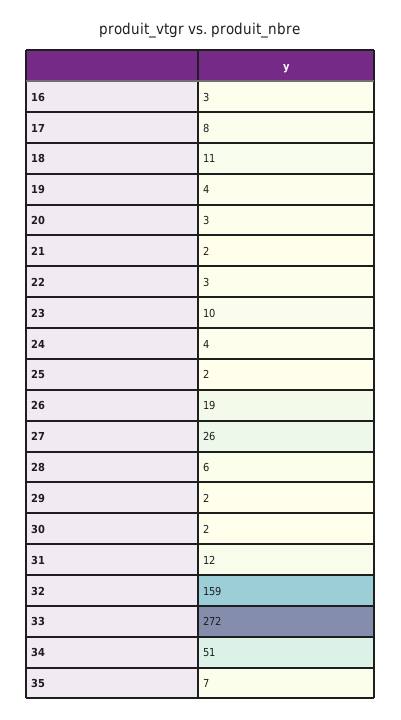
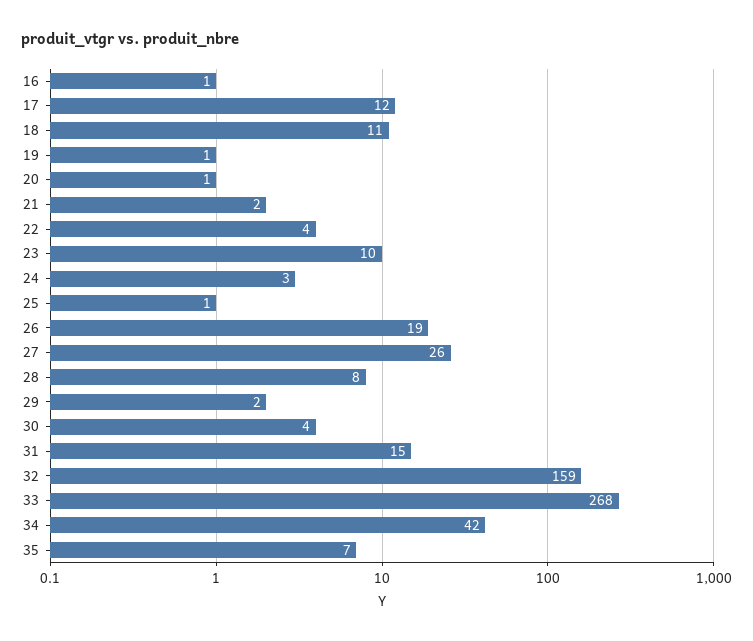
  {
-   "16": 3,
+   "16": 1,
-   "17": 8,
+   "17": 12,
    "18": 11,
-   "19": 4,
+   "19": 1,
-   "20": 3,
+   "20": 1,
    "21": 2,
-   "22": 3,
+   "22": 4,
    "23": 10,
-   "24": 4,
+   "24": 3,
-   "25": 2,
+   "25": 1,
    "26": 19,
    "27": 26,
-   "28": 6,
+   "28": 8,
    "29": 2,
-   "30": 2,
+   "30": 4,
-   "31": 12,
+   "31": 15,
    "32": 159,
-   "33": 272,
+   "33": 268,
-   "34": 51,
+   "34": 42,
    "35": 7
  }

